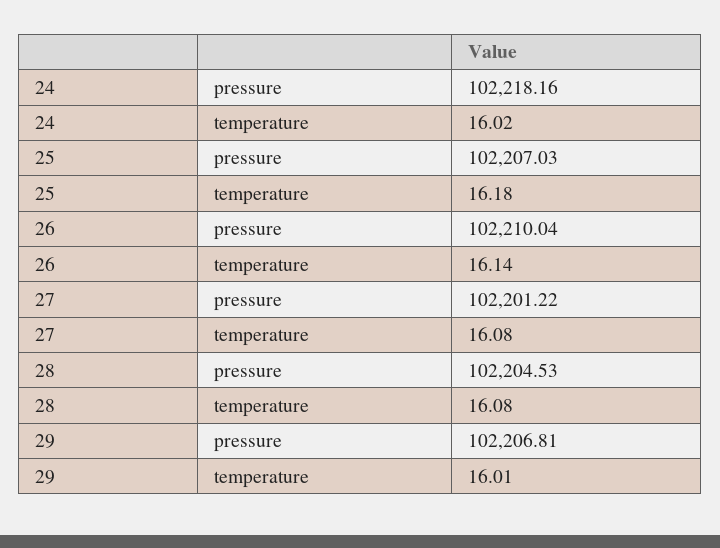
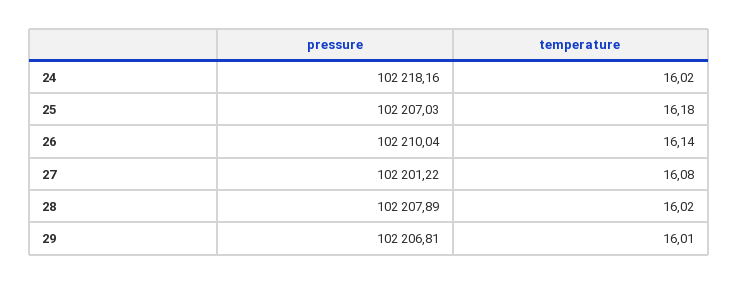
  {
    "24": {
      "pressure": 102218.16,
      "temperature": 16.02
    },
    "25": {
      "pressure": 102207.03,
      "temperature": 16.18
    },
    "26": {
      "pressure": 102210.04,
      "temperature": 16.14
    },
    "27": {
      "pressure": 102201.22,
      "temperature": 16.08
    },
    "28": {
-     "pressure": 102204.53,
+     "pressure": 102207.89,
-     "temperature": 16.08
+     "temperature": 16.02
    },
    "29": {
      "pressure": 102206.81,
      "temperature": 16.01
    }
  }

